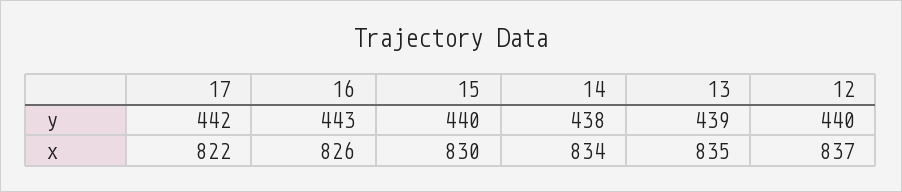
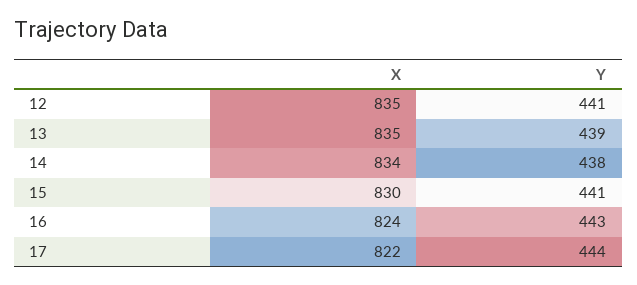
  {
    "17": {
-     "y": 442,
+     "y": 444,
      "x": 822
    },
    "16": {
      "y": 443,
-     "x": 826
+     "x": 824
    },
    "15": {
-     "y": 440,
+     "y": 441,
      "x": 830
    },
    "14": {
      "y": 438,
      "x": 834
    },
    "13": {
      "y": 439,
      "x": 835
    },
    "12": {
-     "y": 440,
+     "y": 441,
-     "x": 837
+     "x": 835
    }
  }

